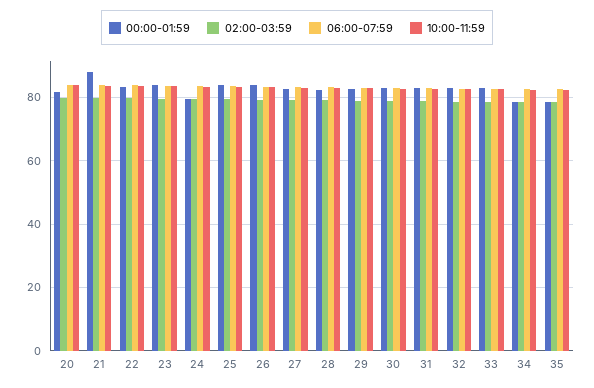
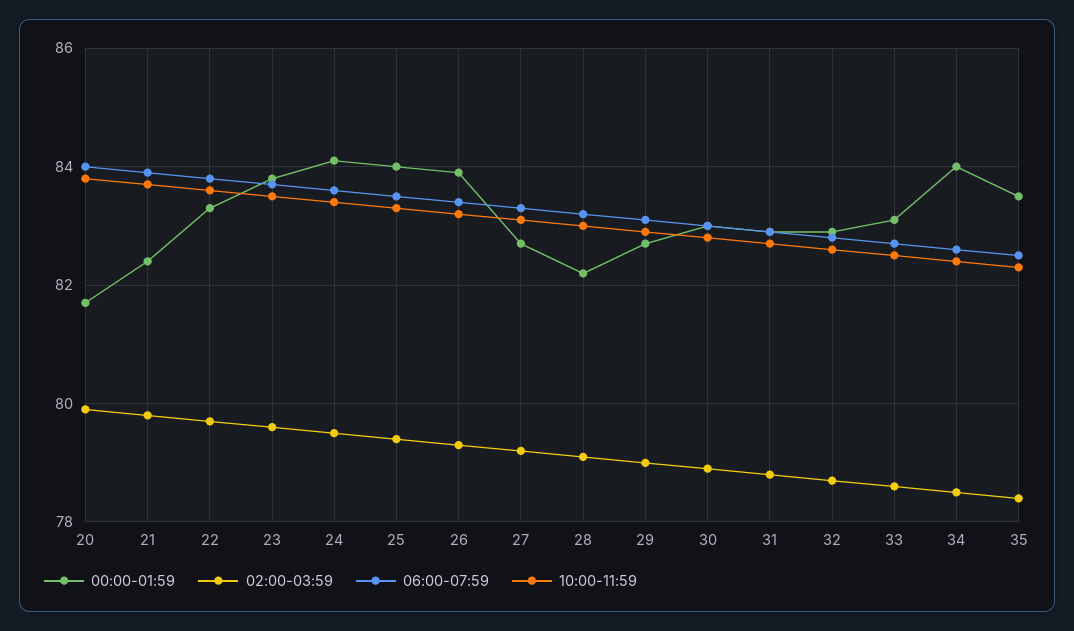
  {
    "00:00-01:59": {
      "20": 81.5,
-     "21": 88,
+     "21": 82.5,
      "22": 83.5,
      "23": 84,
-     "24": 80,
+     "24": 84,
      "25": 84,
      "26": 84,
      "27": 82.5,
      "28": 82,
      "29": 82.5,
      "30": 83,
      "31": 83,
      "32": 83,
      "33": 83,
-     "34": 78,
+     "34": 84,
-     "35": 78
+     "35": 83.5
    },
    "02:00-03:59": {
      "20": 80,
      "21": 80,
      "22": 79.5,
      "23": 79.5,
      "24": 79.5,
      "25": 79.5,
      "26": 79.5,
      "27": 79,
      "28": 79,
      "29": 79,
      "30": 79,
      "31": 79,
      "32": 78.5,
      "33": 78.5,
      "34": 78.5,
      "35": 78.5
    },
    "06:00-07:59": {
      "20": 84,
      "21": 84,
      "22": 84,
      "23": 83.5,
      "24": 83.5,
      "25": 83.5,
      "26": 83.5,
      "27": 83.5,
      "28": 83,
      "29": 83,
      "30": 83,
      "31": 83,
      "32": 83,
      "33": 82.5,
      "34": 82.5,
      "35": 82.5
    },
    "10:00-11:59": {
      "20": 84,
      "21": 83.5,
      "22": 83.5,
      "23": 83.5,
      "24": 83.5,
      "25": 83.5,
      "26": 83,
      "27": 83,
      "28": 83,
      "29": 83,
      "30": 83,
      "31": 82.5,
      "32": 82.5,
      "33": 82.5,
      "34": 82.5,
      "35": 82.5
    }
  }

